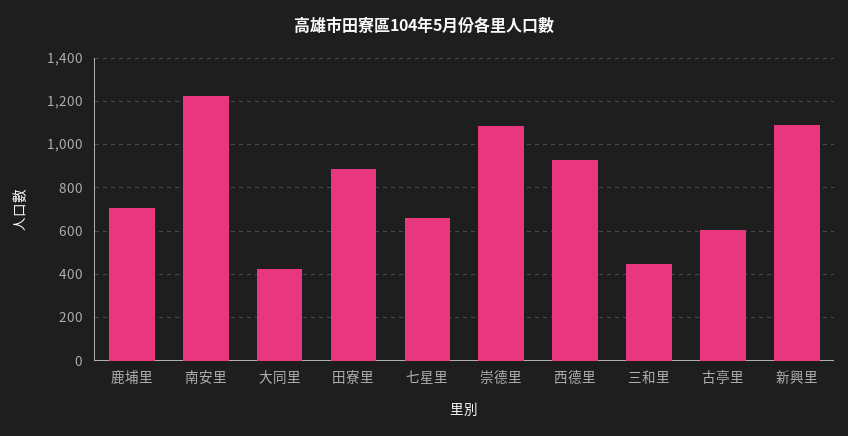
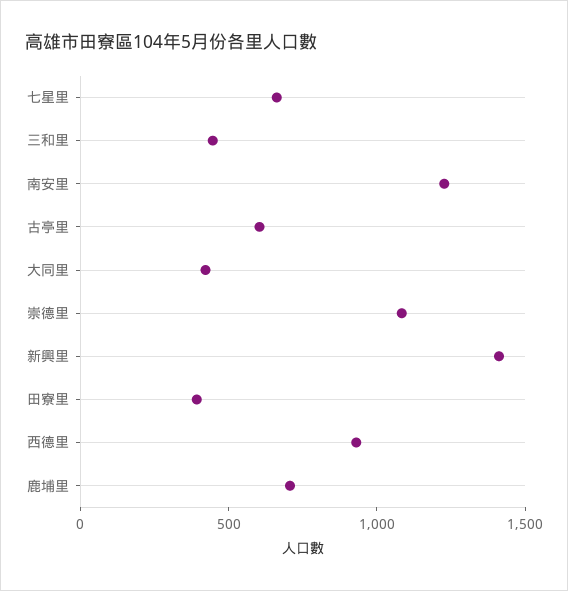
  {
    "鹿埔里": 700,
    "南安里": 1250,
    "大同里": 400,
-   "田寮里": 900,
+   "田寮里": 400,
    "七星里": 650,
    "崇德里": 1100,
    "西德里": 950,
    "三和里": 450,
    "古亭里": 600,
-   "新興里": 1100
+   "新興里": 1400
  }

